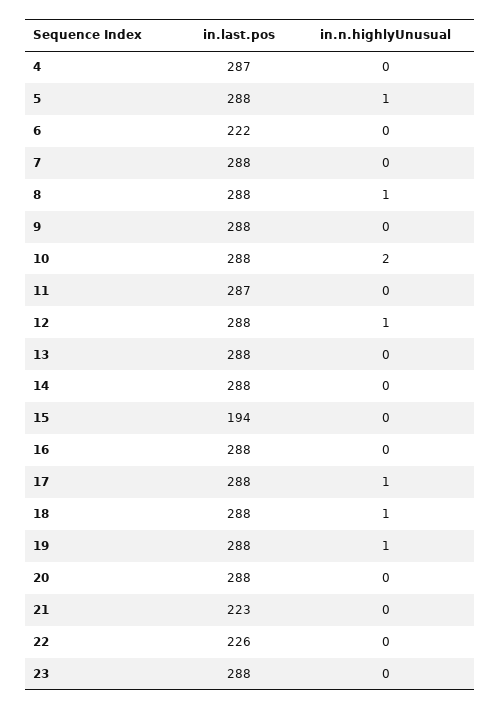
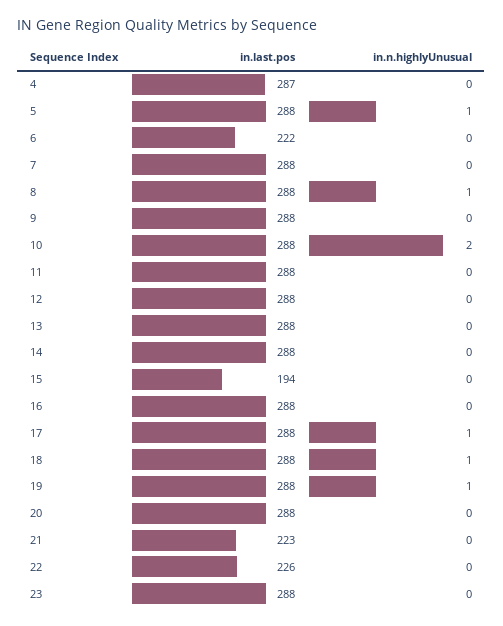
  {
    "in.last.pos": {
      "4": 287,
      "5": 288,
      "6": 222,
      "7": 288,
      "8": 288,
      "9": 288,
      "10": 288,
-     "11": 287,
+     "11": 288,
      "12": 288,
      "13": 288,
      "14": 288,
      "15": 194,
      "16": 288,
      "17": 288,
      "18": 288,
      "19": 288,
      "20": 288,
      "21": 223,
      "22": 226,
      "23": 288
    },
    "in.n.highlyUnusual": {
      "4": 0,
      "5": 1,
      "6": 0,
      "7": 0,
      "8": 1,
      "9": 0,
      "10": 2,
      "11": 0,
-     "12": 1,
+     "12": 0,
      "13": 0,
      "14": 0,
      "15": 0,
      "16": 0,
      "17": 1,
      "18": 1,
      "19": 1,
      "20": 0,
      "21": 0,
      "22": 0,
      "23": 0
    }
  }

